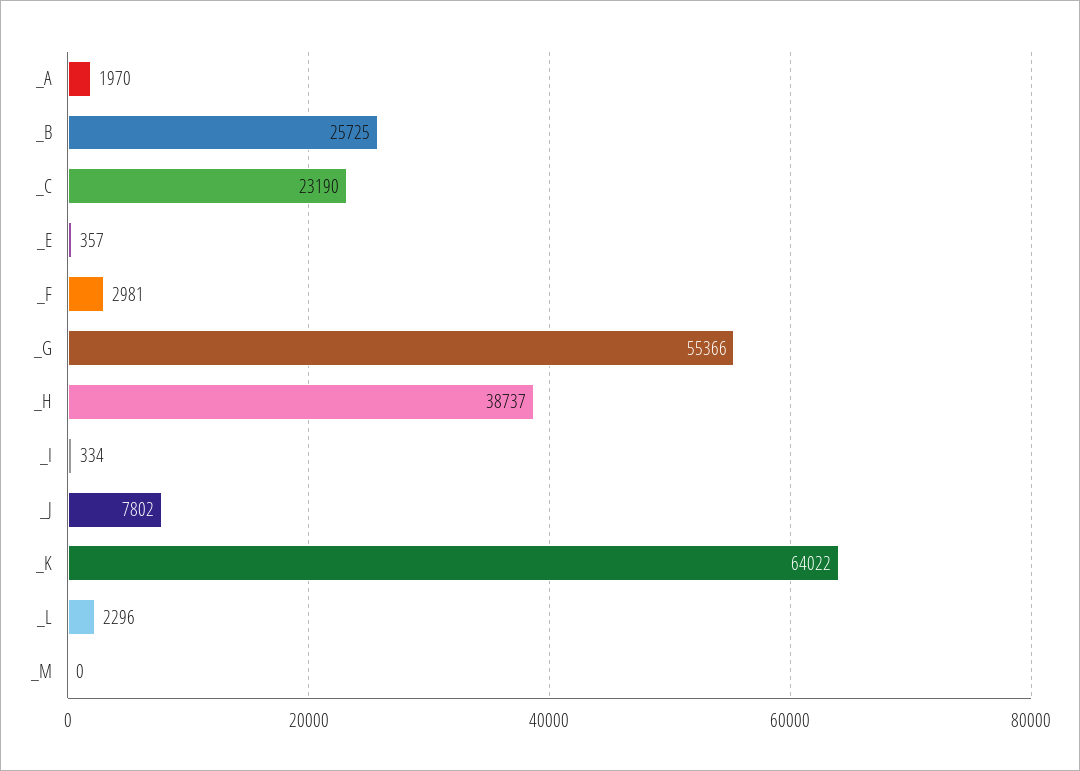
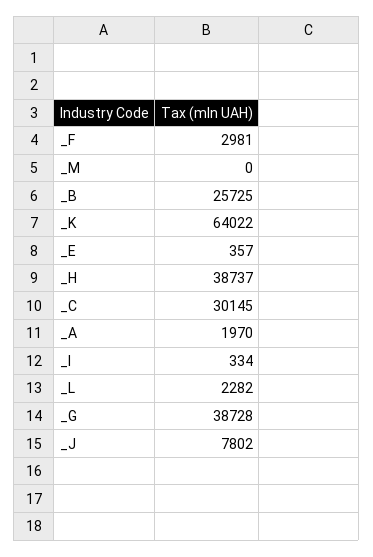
  {
    "_A": 1970,
    "_B": 25725,
-   "_C": 23190,
+   "_C": 30145,
    "_E": 357,
    "_F": 2981,
-   "_G": 55366,
+   "_G": 38728,
    "_H": 38737,
    "_I": 334,
    "_J": 7802,
    "_K": 64022,
-   "_L": 2296,
+   "_L": 2282,
    "_M": 0
  }

